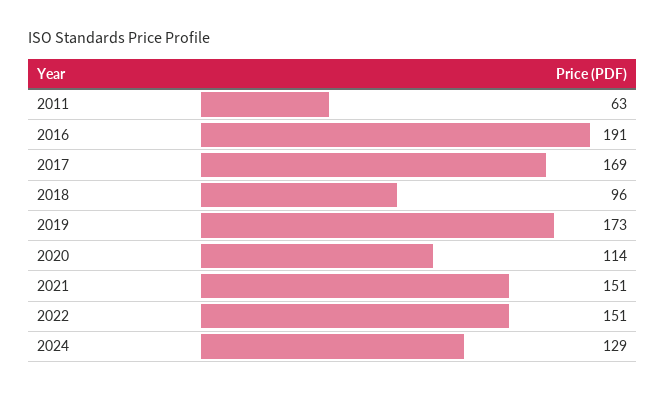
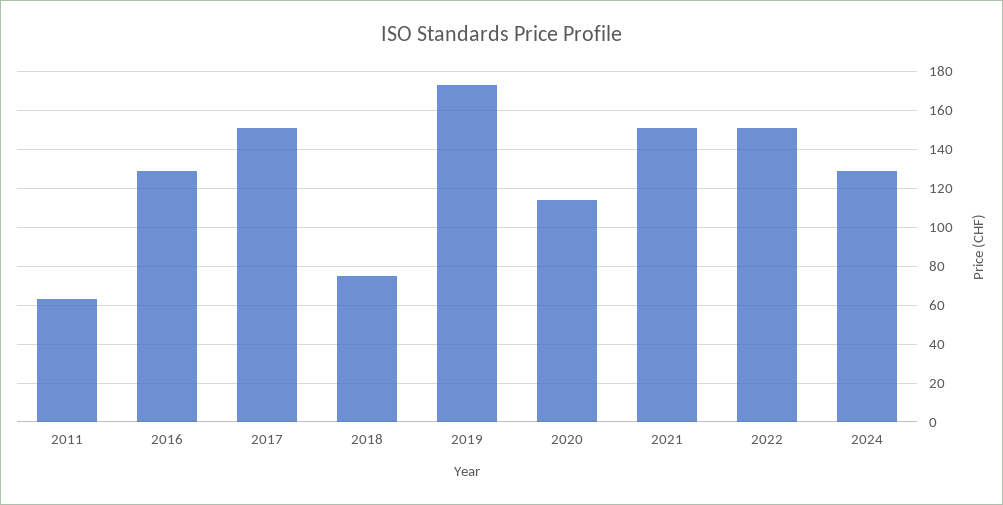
  {
    "2011": 63,
-   "2016": 191,
+   "2016": 130,
-   "2017": 169,
+   "2017": 150,
-   "2018": 96,
+   "2018": 75,
    "2019": 173,
    "2020": 114,
    "2021": 151,
    "2022": 151,
    "2024": 129
  }

